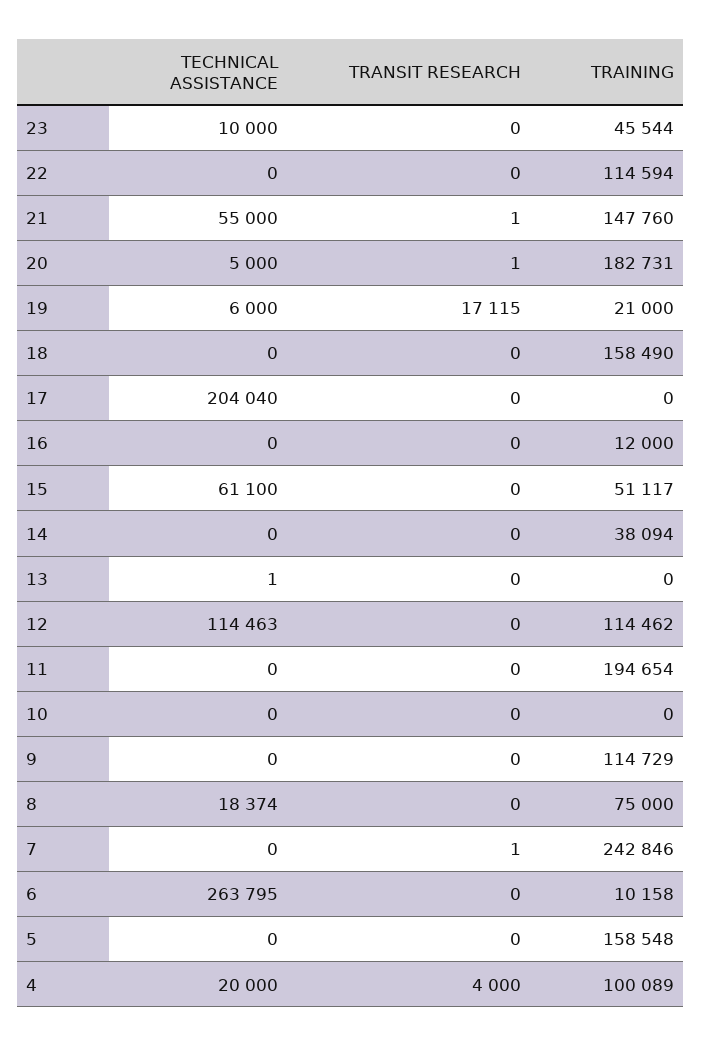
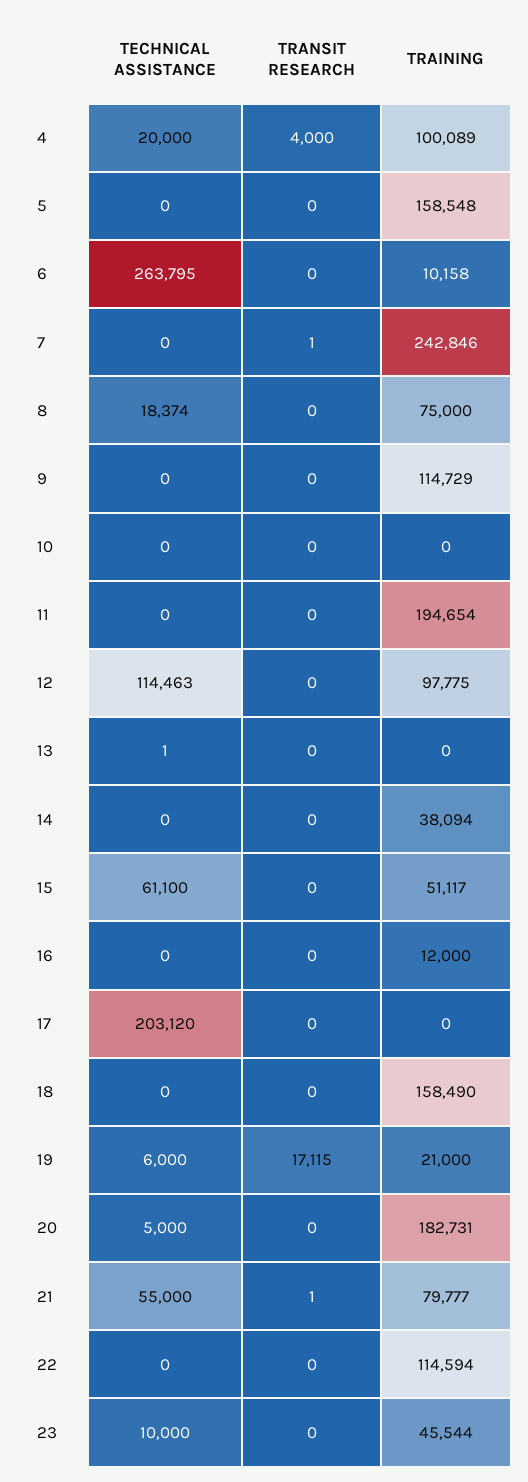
  {
    "TECHNICAL ASSISTANCE": {
      "23": 10000,
      "22": 0,
      "21": 55000,
      "20": 5000,
      "19": 6000,
      "18": 0,
-     "17": 204040,
+     "17": 203120,
      "16": 0,
      "15": 61100,
      "14": 0,
      "13": 1,
      "12": 114463,
      "11": 0,
      "10": 0,
      "9": 0,
      "8": 18374,
      "7": 0,
      "6": 263795,
      "5": 0,
      "4": 20000
    },
    "TRANSIT RESEARCH": {
      "23": 0,
      "22": 0,
      "21": 1,
-     "20": 1,
+     "20": 0,
      "19": 17115,
      "18": 0,
      "17": 0,
      "16": 0,
      "15": 0,
      "14": 0,
      "13": 0,
      "12": 0,
      "11": 0,
      "10": 0,
      "9": 0,
      "8": 0,
      "7": 1,
      "6": 0,
      "5": 0,
      "4": 4000
    },
    "TRAINING": {
      "23": 45544,
      "22": 114594,
-     "21": 147760,
+     "21": 79777,
      "20": 182731,
      "19": 21000,
      "18": 158490,
      "17": 0,
      "16": 12000,
      "15": 51117,
      "14": 38094,
      "13": 0,
-     "12": 114462,
+     "12": 97775,
      "11": 194654,
      "10": 0,
      "9": 114729,
      "8": 75000,
      "7": 242846,
      "6": 10158,
      "5": 158548,
      "4": 100089
    }
  }

